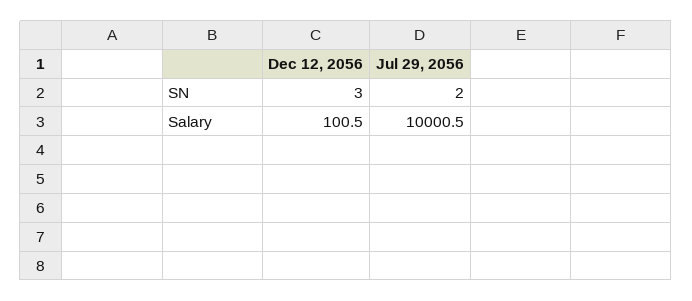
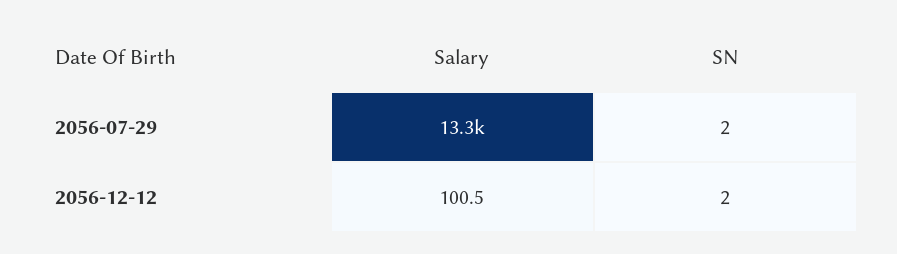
  {
    "Dec 12, 2056": {
-     "SN": 3,
+     "SN": 2,
      "Salary": 100.5
    },
    "Jul 29, 2056": {
      "SN": 2,
-     "Salary": 10000.5
+     "Salary": 13300
    }
  }

